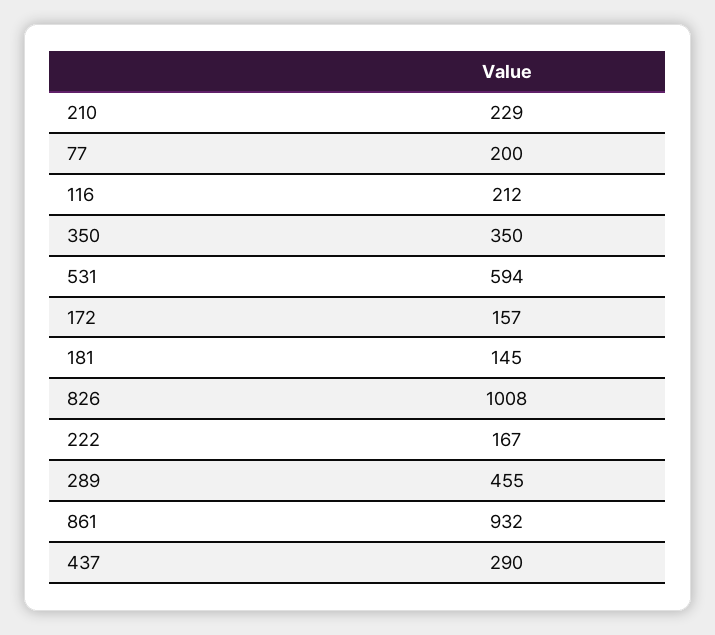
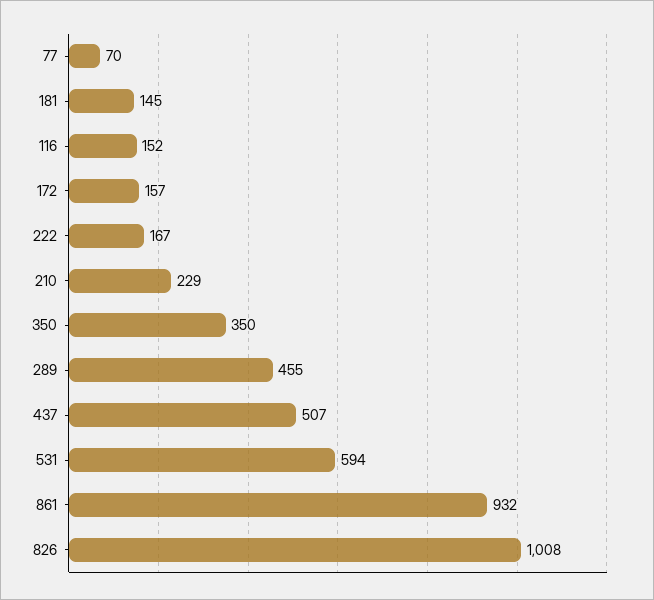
  {
    "210": 229,
-   "77": 200,
+   "77": 70,
-   "116": 212,
+   "116": 152,
    "350": 350,
    "531": 594,
    "172": 157,
    "181": 145,
    "826": 1008,
    "222": 167,
    "289": 455,
    "861": 932,
-   "437": 290
+   "437": 507
  }

